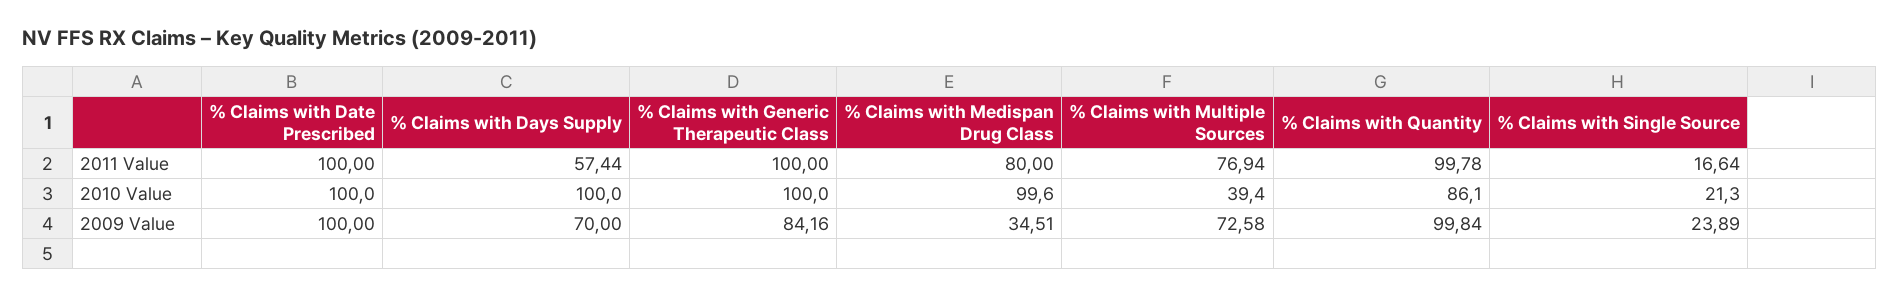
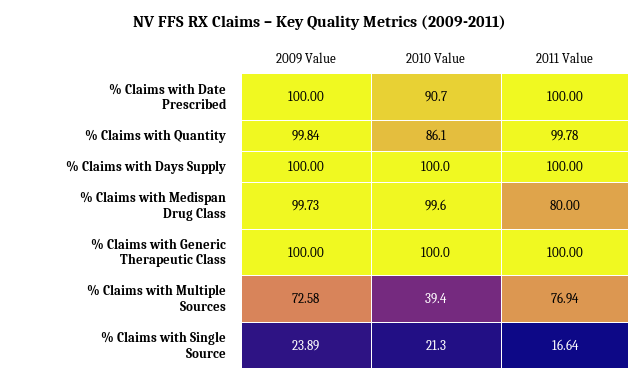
  {
    "% Claims with Date Prescribed": {
      "2011 Value": 100,
-     "2010 Value": 100,
+     "2010 Value": 90.7,
      "2009 Value": 100
    },
    "% Claims with Days Supply": {
-     "2011 Value": 57.44,
+     "2011 Value": 100,
      "2010 Value": 100,
-     "2009 Value": 70
+     "2009 Value": 100
    },
    "% Claims with Generic Therapeutic Class": {
      "2011 Value": 100,
      "2010 Value": 100,
-     "2009 Value": 84.16
+     "2009 Value": 100
    },
    "% Claims with Medispan Drug Class": {
      "2011 Value": 80,
      "2010 Value": 99.6,
-     "2009 Value": 34.51
+     "2009 Value": 99.73
    },
    "% Claims with Multiple Sources": {
      "2011 Value": 76.94,
      "2010 Value": 39.4,
      "2009 Value": 72.58
    },
    "% Claims with Quantity": {
      "2011 Value": 99.78,
      "2010 Value": 86.1,
      "2009 Value": 99.84
    },
    "% Claims with Single Source": {
      "2011 Value": 16.64,
      "2010 Value": 21.3,
      "2009 Value": 23.89
    }
  }

